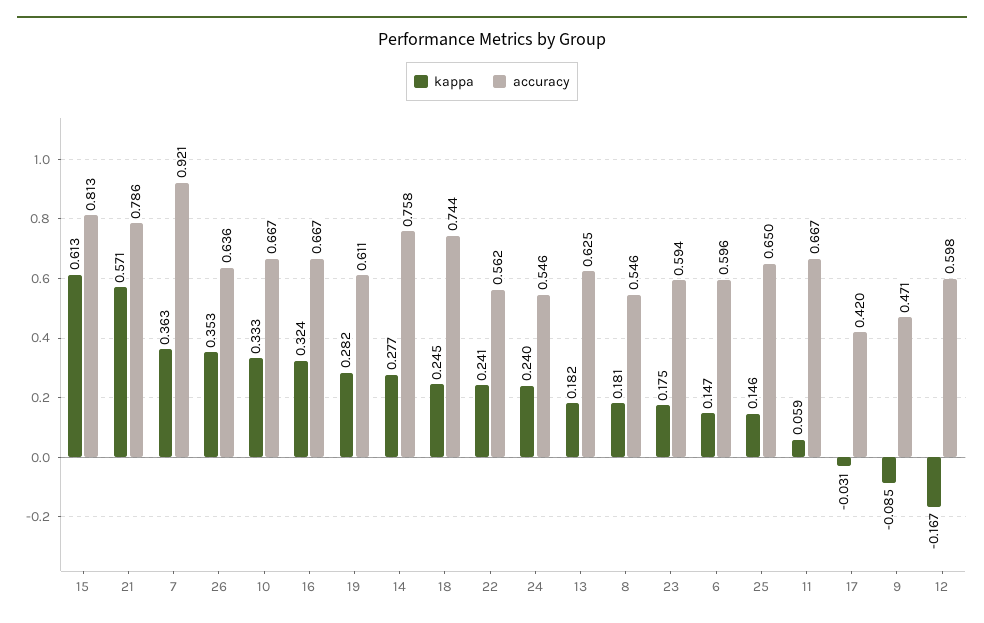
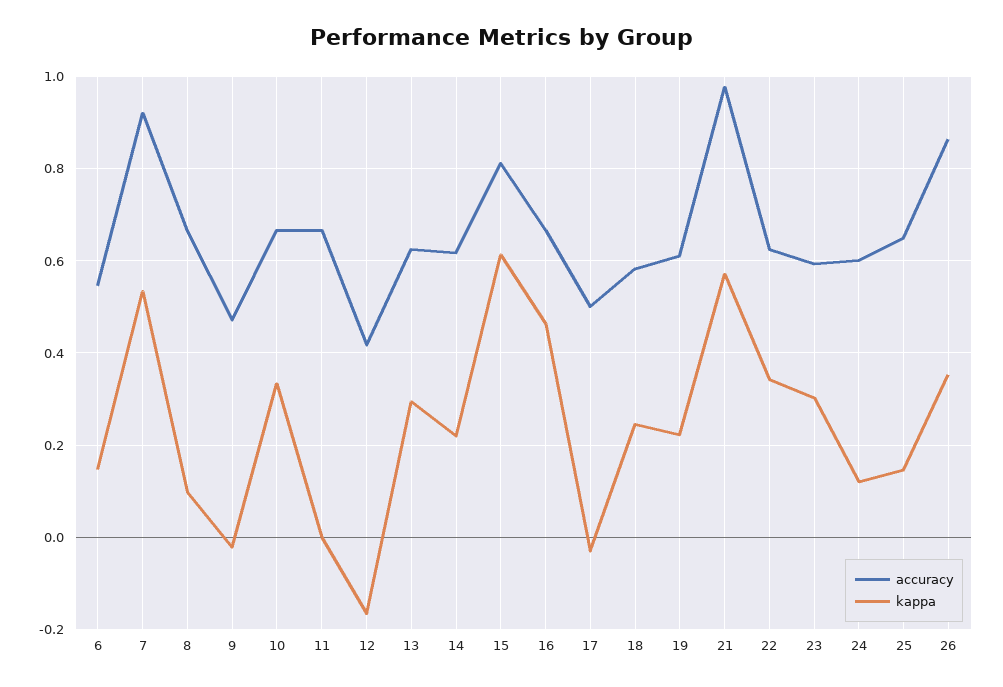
  {
    "kappa": {
      "15": 0.613,
      "21": 0.571,
-     "7": 0.363,
+     "7": 0.54,
      "26": 0.353,
      "10": 0.333,
-     "16": 0.324,
+     "16": 0.46,
-     "19": 0.282,
+     "19": 0.22,
-     "14": 0.277,
+     "14": 0.22,
      "18": 0.245,
-     "22": 0.241,
+     "22": 0.34,
-     "24": 0.24,
+     "24": 0.12,
-     "13": 0.182,
+     "13": 0.3,
-     "8": 0.181,
+     "8": 0.1,
-     "23": 0.175,
+     "23": 0.3,
      "6": 0.147,
      "25": 0.146,
-     "11": 0.059,
+     "11": 0,
      "17": -0.031,
-     "9": -0.085,
+     "9": -0.02,
      "12": -0.167
    },
    "accuracy": {
      "15": 0.813,
-     "21": 0.786,
+     "21": 0.98,
      "7": 0.921,
-     "26": 0.636,
+     "26": 0.86,
      "10": 0.667,
      "16": 0.667,
      "19": 0.611,
-     "14": 0.758,
+     "14": 0.62,
-     "18": 0.744,
+     "18": 0.58,
-     "22": 0.562,
+     "22": 0.62,
-     "24": 0.546,
+     "24": 0.6,
      "13": 0.625,
-     "8": 0.546,
+     "8": 0.66,
      "23": 0.594,
-     "6": 0.596,
+     "6": 0.54,
      "25": 0.65,
      "11": 0.667,
-     "17": 0.42,
+     "17": 0.5,
      "9": 0.471,
-     "12": 0.598
+     "12": 0.42
    }
  }

